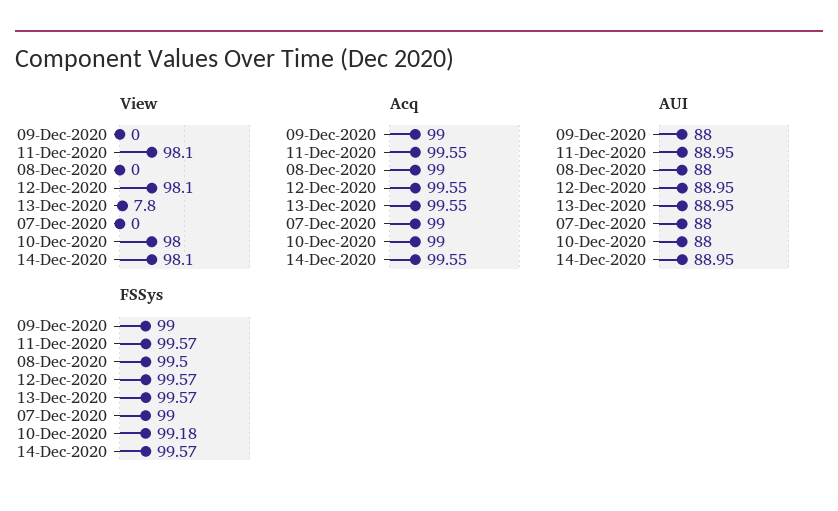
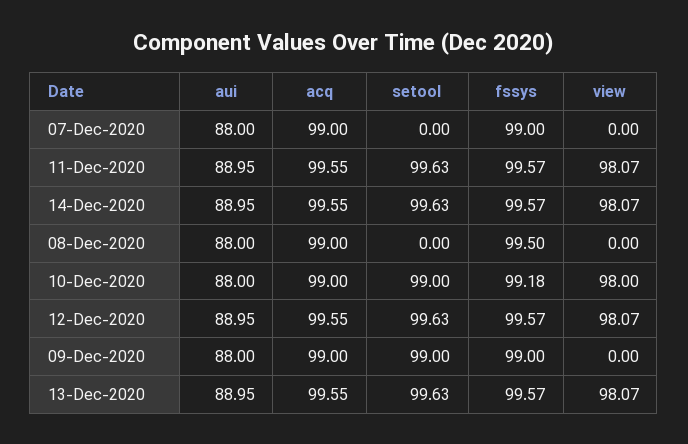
  {
    "View": {
      "09-Dec-2020": 0,
      "11-Dec-2020": 98.07,
      "08-Dec-2020": 0,
      "12-Dec-2020": 98.07,
-     "13-Dec-2020": 7.8,
+     "13-Dec-2020": 98.07,
      "07-Dec-2020": 0,
      "10-Dec-2020": 98,
      "14-Dec-2020": 98.07
    },
    "Acq": {
      "09-Dec-2020": 99,
      "11-Dec-2020": 99.55,
      "08-Dec-2020": 99,
      "12-Dec-2020": 99.55,
      "13-Dec-2020": 99.55,
      "07-Dec-2020": 99,
      "10-Dec-2020": 99,
      "14-Dec-2020": 99.55
    },
    "AUI": {
      "09-Dec-2020": 88,
      "11-Dec-2020": 88.95,
      "08-Dec-2020": 88,
      "12-Dec-2020": 88.95,
      "13-Dec-2020": 88.95,
      "07-Dec-2020": 88,
      "10-Dec-2020": 88,
      "14-Dec-2020": 88.95
    },
    "FSSys": {
      "09-Dec-2020": 99,
      "11-Dec-2020": 99.57,
      "08-Dec-2020": 99.5,
      "12-Dec-2020": 99.57,
      "13-Dec-2020": 99.57,
      "07-Dec-2020": 99,
      "10-Dec-2020": 99.18,
      "14-Dec-2020": 99.57
-   }
+   },
+   "setool": {
+     "07-Dec-2020": 0,
+     "11-Dec-2020": 99.63,
+     "14-Dec-2020": 99.63,
+     "08-Dec-2020": 0,
+     "10-Dec-2020": 99,
+     "12-Dec-2020": 99.63,
+     "09-Dec-2020": 99,
+     "13-Dec-2020": 99.63
+   }
  }

